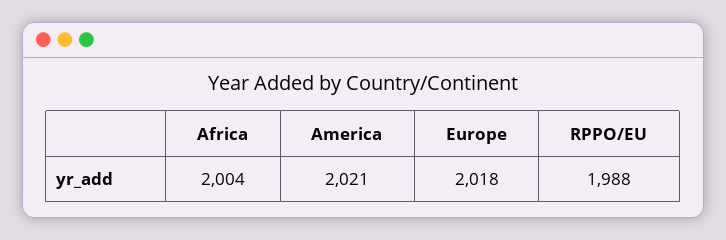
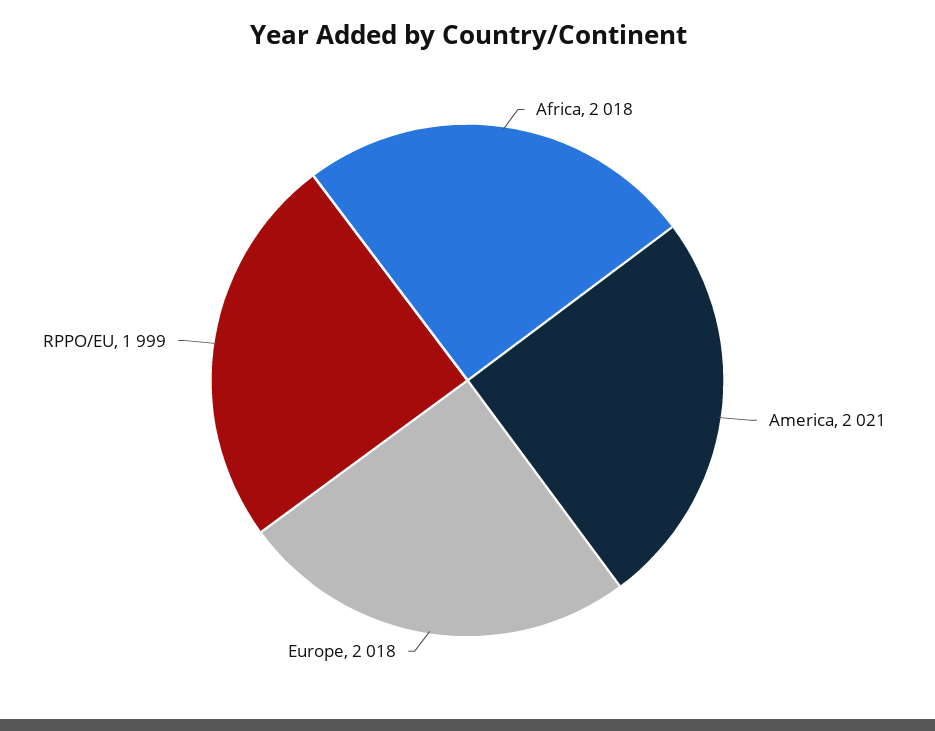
  {
-   "Africa": 2004,
+   "Africa": 2018,
    "America": 2021,
    "Europe": 2018,
-   "RPPO/EU": 1988
+   "RPPO/EU": 1999
  }

